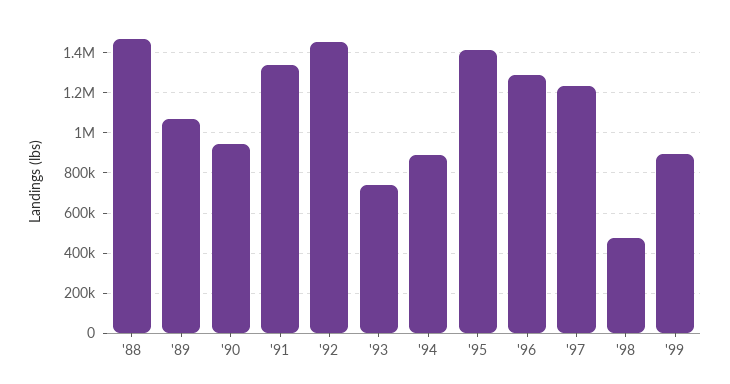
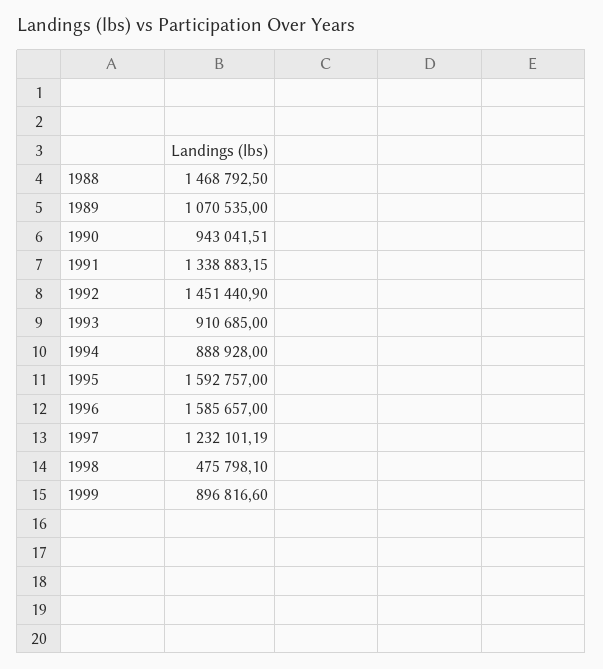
  {
    "'88": 1468792.5,
    "'89": 1070535,
    "'90": 943041.51,
    "'91": 1338883.15,
    "'92": 1451440.9,
-   "'93": 750000,
+   "'93": 910685,
    "'94": 888928,
-   "'95": 1400000,
+   "'95": 1592757,
-   "'96": 1300000,
+   "'96": 1585657,
    "'97": 1232101.19,
    "'98": 475798.1,
    "'99": 896816.6
  }

